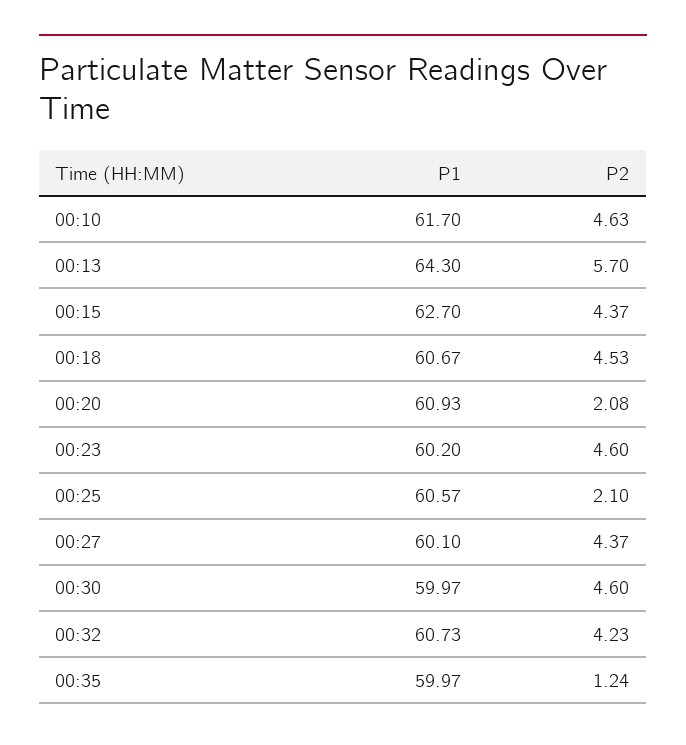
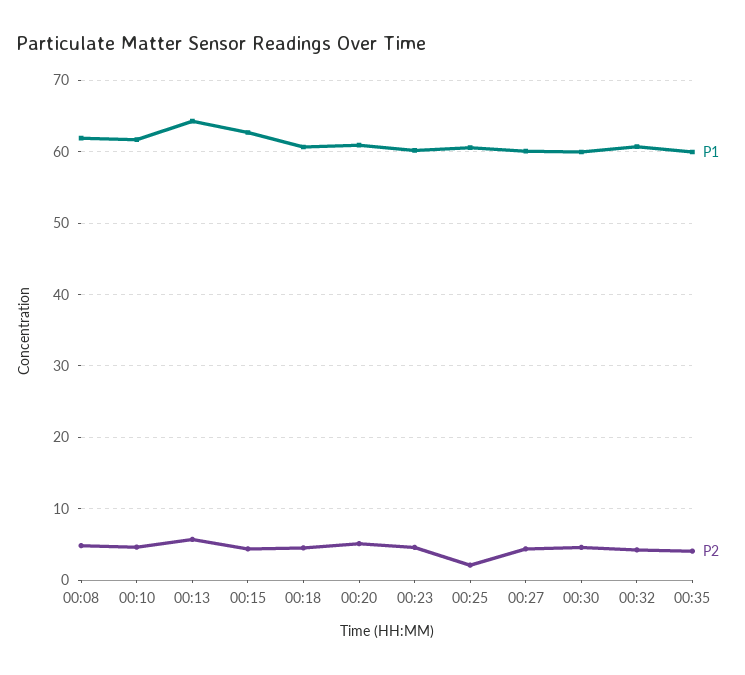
  {
    "P1": {
      "00:10": 61.7,
      "00:13": 64.3,
      "00:15": 62.7,
      "00:18": 60.67,
      "00:20": 60.93,
      "00:23": 60.2,
      "00:25": 60.57,
      "00:27": 60.1,
      "00:30": 59.97,
      "00:32": 60.73,
-     "00:35": 59.97
+     "00:35": 59.97,
+     "00:08": 62
    },
    "P2": {
      "00:10": 4.63,
      "00:13": 5.7,
      "00:15": 4.37,
      "00:18": 4.53,
-     "00:20": 2.08,
+     "00:20": 5,
      "00:23": 4.6,
      "00:25": 2.1,
      "00:27": 4.37,
      "00:30": 4.6,
      "00:32": 4.23,
-     "00:35": 1.24
+     "00:35": 4,
+     "00:08": 5
    }
  }

